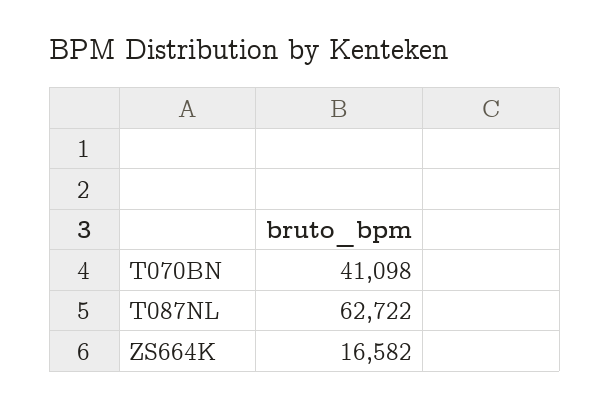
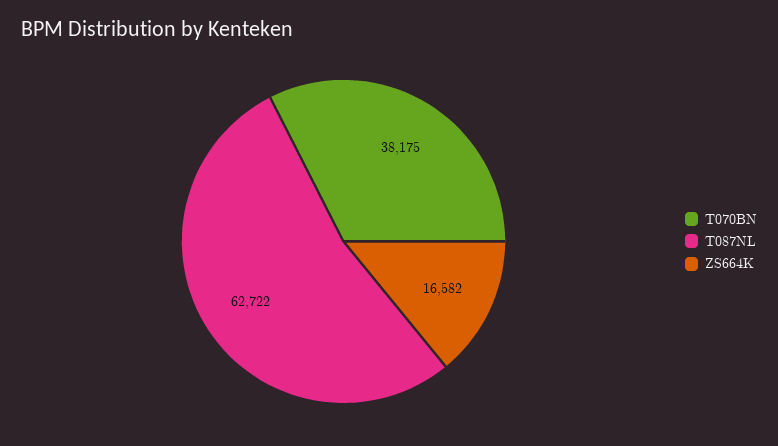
  {
-   "T070BN": 41098,
+   "T070BN": 38175,
    "T087NL": 62722,
    "ZS664K": 16582
  }

